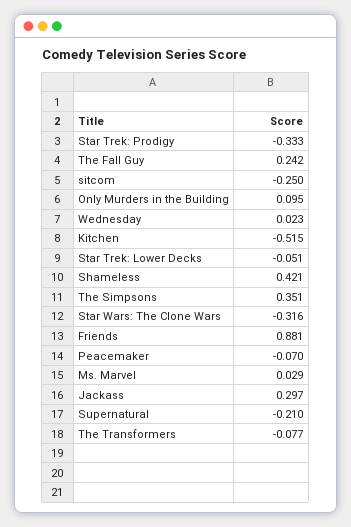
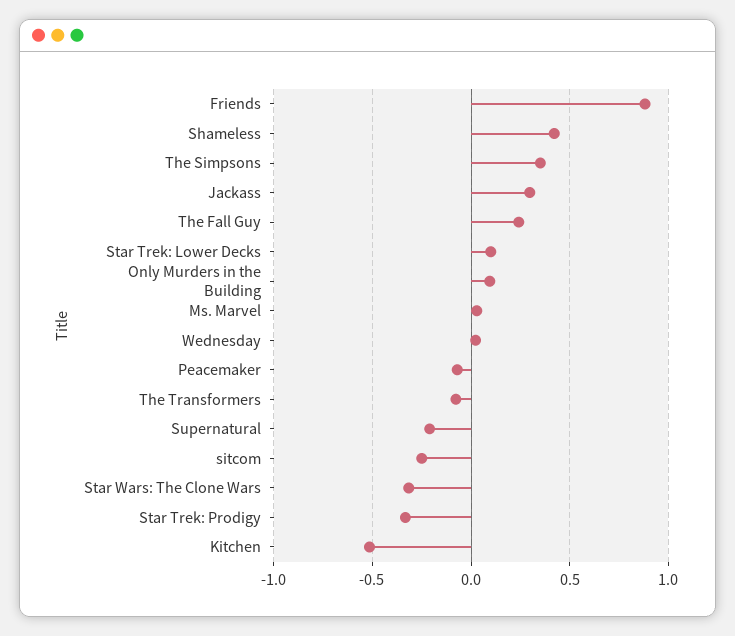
  {
    "Star Trek: Prodigy": -0.333,
    "The Fall Guy": 0.242,
    "sitcom": -0.25,
    "Only Murders in the Building": 0.095,
    "Wednesday": 0.023,
    "Kitchen": -0.515,
-   "Star Trek: Lower Decks": -0.051,
+   "Star Trek: Lower Decks": 0.1,
    "Shameless": 0.421,
    "The Simpsons": 0.351,
    "Star Wars: The Clone Wars": -0.316,
    "Friends": 0.881,
    "Peacemaker": -0.07,
    "Ms. Marvel": 0.029,
    "Jackass": 0.297,
    "Supernatural": -0.21,
    "The Transformers": -0.077
  }

